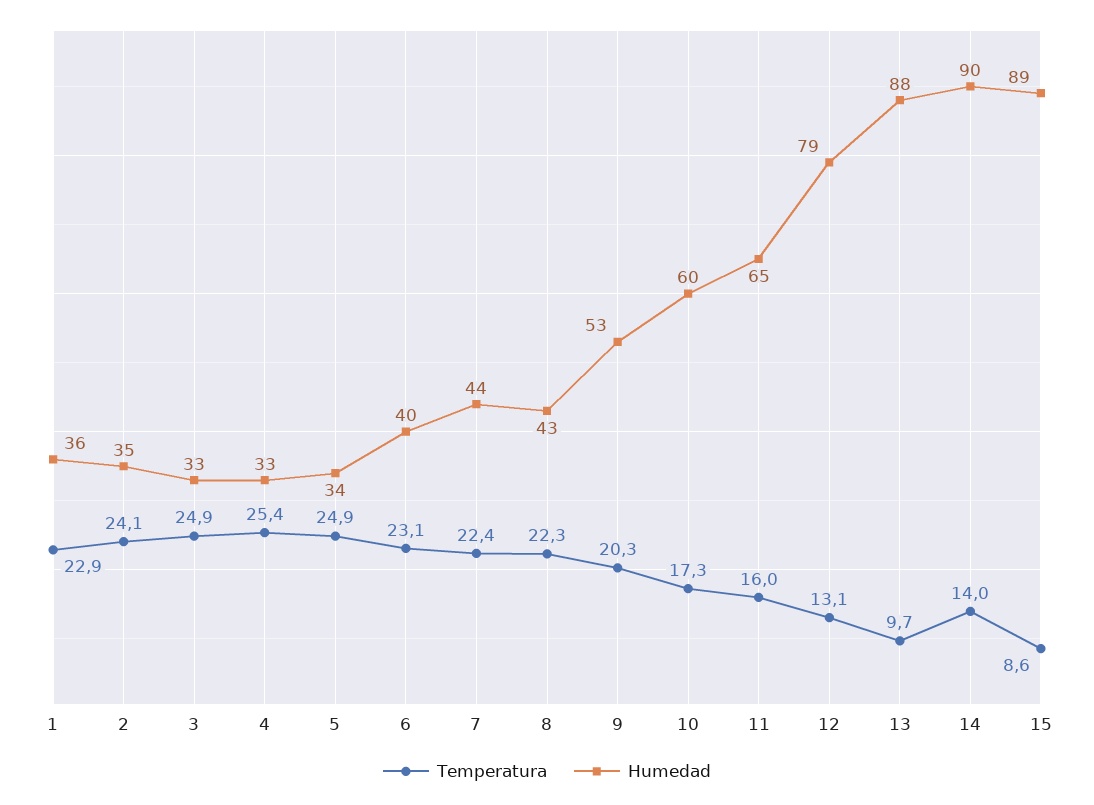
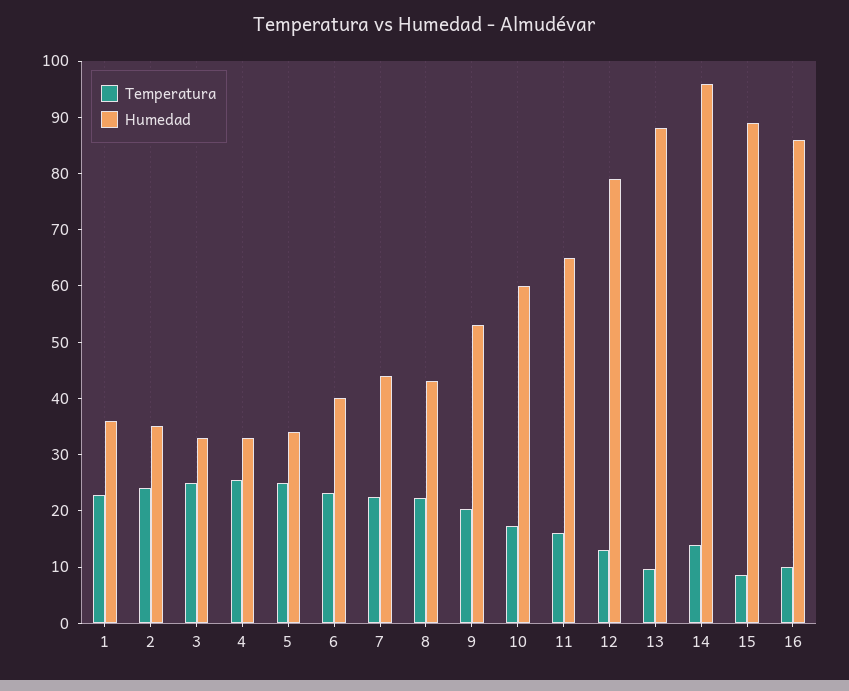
  {
    "Temperatura": {
      "1": 22.9,
      "2": 24.1,
      "3": 24.9,
      "4": 25.4,
      "5": 24.9,
      "6": 23.1,
      "7": 22.4,
      "8": 22.3,
      "9": 20.3,
      "10": 17.3,
      "11": 16,
      "12": 13.1,
      "13": 9.7,
      "14": 14,
-     "15": 8.6
+     "15": 8.6,
+     "16": 10
    },
    "Humedad": {
      "1": 36,
      "2": 35,
      "3": 33,
      "4": 33,
      "5": 34,
      "6": 40,
      "7": 44,
      "8": 43,
      "9": 53,
      "10": 60,
      "11": 65,
      "12": 79,
      "13": 88,
-     "14": 90,
+     "14": 96,
-     "15": 89
+     "15": 89,
+     "16": 86
    }
  }

